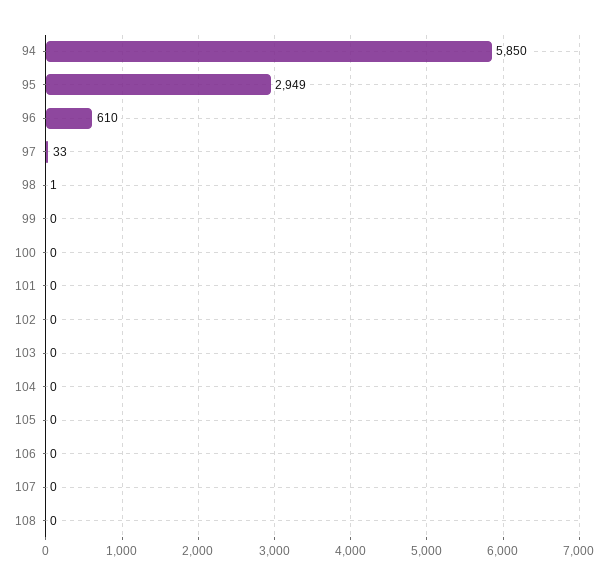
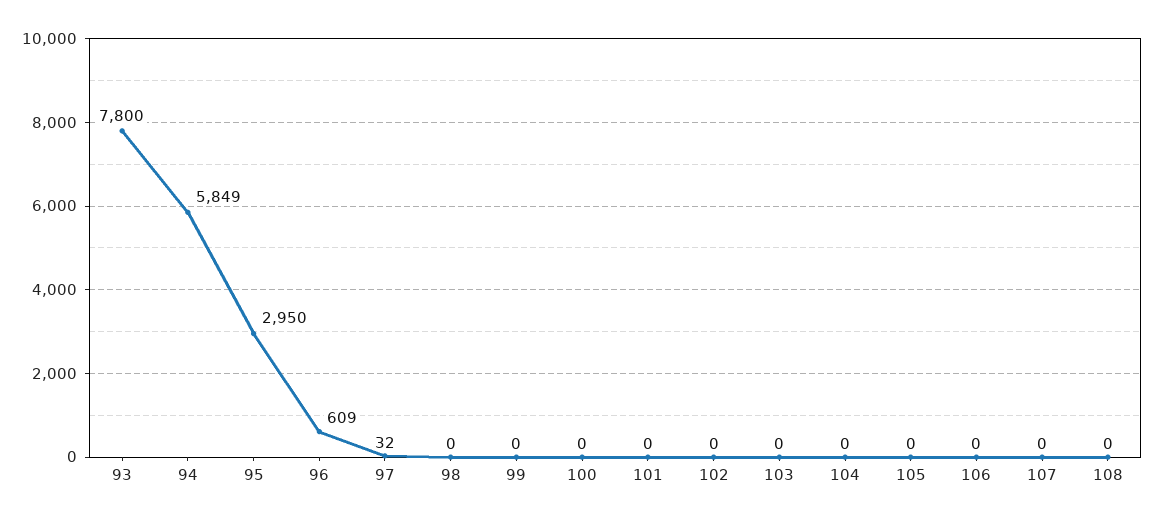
  {
-   "94": 5850,
+   "94": 5849,
-   "95": 2949,
+   "95": 2950,
-   "96": 610,
+   "96": 609,
-   "97": 33,
+   "97": 32,
-   "98": 1,
+   "98": 0,
    "99": 0,
    "100": 0,
    "101": 0,
    "102": 0,
    "103": 0,
    "104": 0,
    "105": 0,
    "106": 0,
    "107": 0,
-   "108": 0
+   "108": 0,
+   "93": 7800
  }

